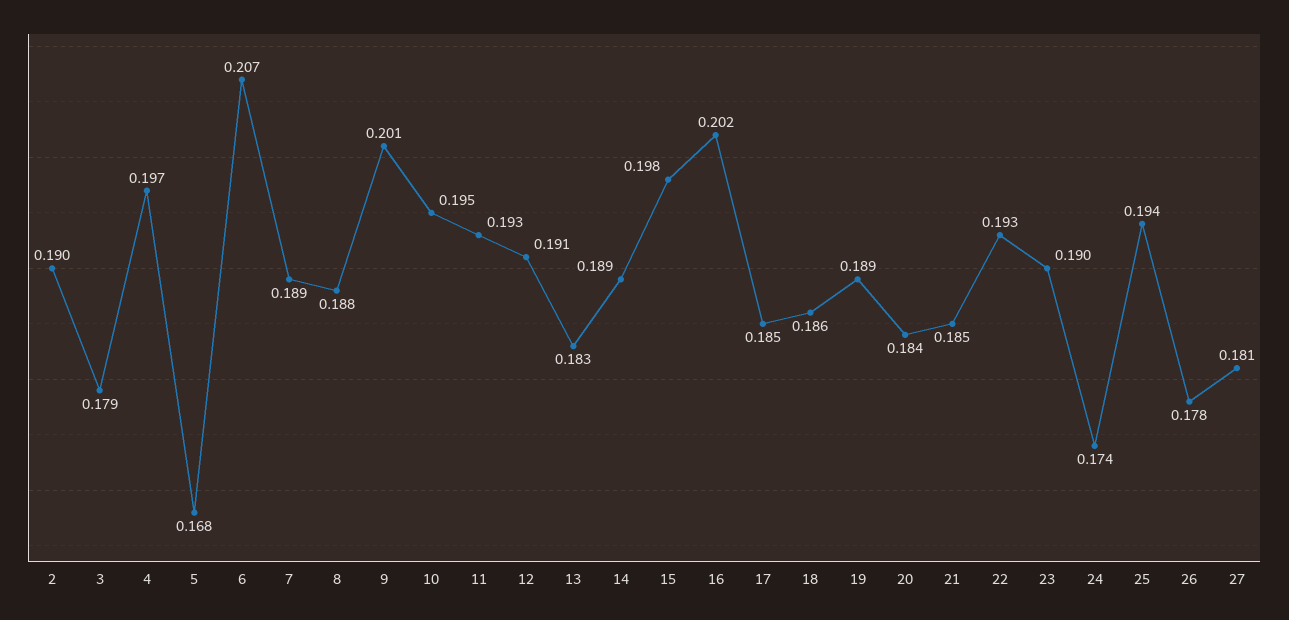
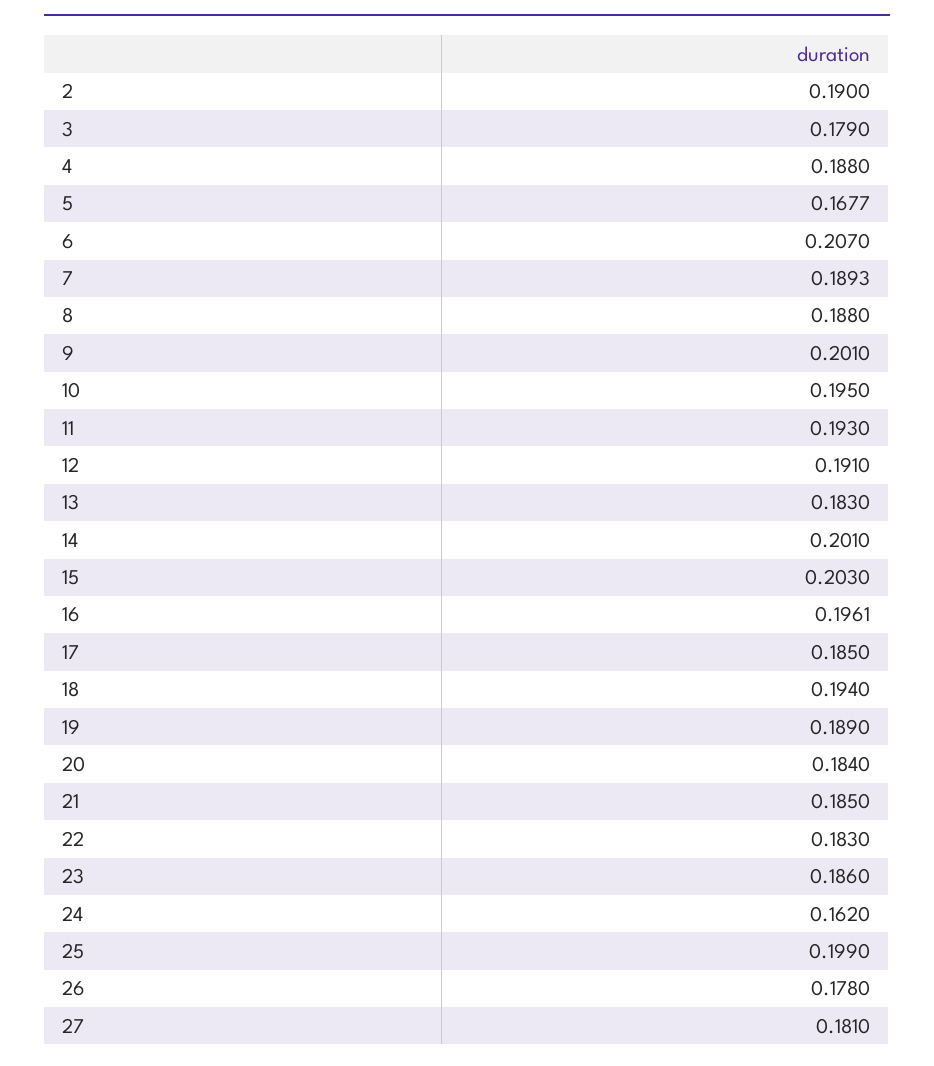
  {
    "2": 0.19,
    "3": 0.179,
-   "4": 0.197,
+   "4": 0.188,
    "5": 0.1677,
    "6": 0.207,
    "7": 0.1893,
    "8": 0.188,
    "9": 0.201,
    "10": 0.195,
    "11": 0.193,
    "12": 0.191,
    "13": 0.183,
-   "14": 0.189,
+   "14": 0.201,
-   "15": 0.198,
+   "15": 0.203,
-   "16": 0.202,
+   "16": 0.1961,
    "17": 0.185,
-   "18": 0.186,
+   "18": 0.194,
    "19": 0.189,
    "20": 0.184,
    "21": 0.185,
-   "22": 0.193,
+   "22": 0.183,
-   "23": 0.19,
+   "23": 0.186,
-   "24": 0.174,
+   "24": 0.162,
-   "25": 0.194,
+   "25": 0.199,
    "26": 0.178,
    "27": 0.181
  }

